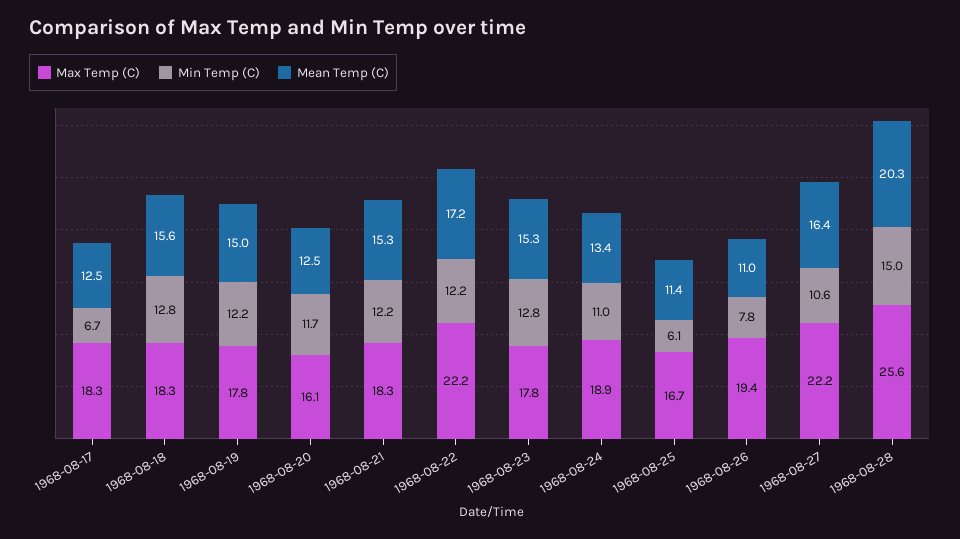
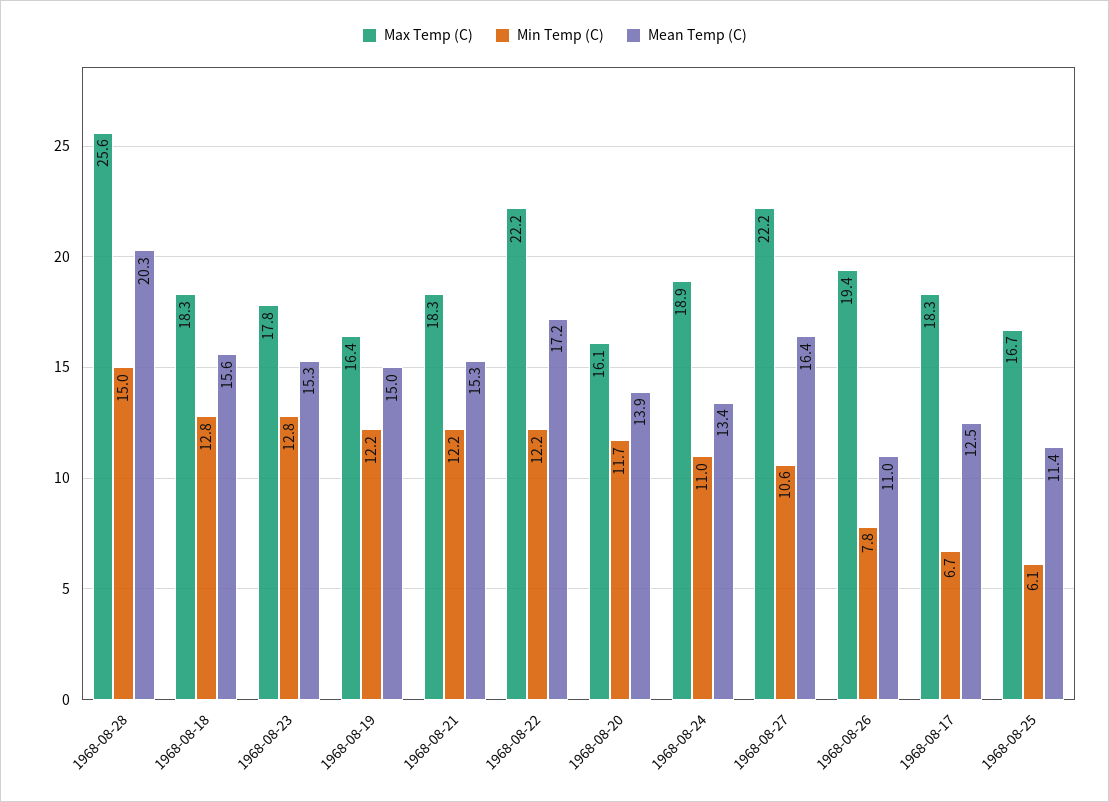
  {
    "Max Temp (C)": {
      "1968-08-17": 18.3,
      "1968-08-18": 18.3,
-     "1968-08-19": 17.8,
+     "1968-08-19": 16.4,
      "1968-08-20": 16.1,
      "1968-08-21": 18.3,
      "1968-08-22": 22.2,
      "1968-08-23": 17.8,
      "1968-08-24": 18.9,
      "1968-08-25": 16.7,
      "1968-08-26": 19.4,
      "1968-08-27": 22.2,
      "1968-08-28": 25.6
    },
    "Min Temp (C)": {
      "1968-08-17": 6.7,
      "1968-08-18": 12.8,
      "1968-08-19": 12.2,
      "1968-08-20": 11.7,
      "1968-08-21": 12.2,
      "1968-08-22": 12.2,
      "1968-08-23": 12.8,
      "1968-08-24": 11,
      "1968-08-25": 6.1,
      "1968-08-26": 7.8,
      "1968-08-27": 10.6,
      "1968-08-28": 15
    },
    "Mean Temp (C)": {
      "1968-08-17": 12.5,
      "1968-08-18": 15.6,
      "1968-08-19": 15,
-     "1968-08-20": 12.5,
+     "1968-08-20": 13.9,
      "1968-08-21": 15.3,
      "1968-08-22": 17.2,
      "1968-08-23": 15.3,
      "1968-08-24": 13.4,
      "1968-08-25": 11.4,
      "1968-08-26": 11,
      "1968-08-27": 16.4,
      "1968-08-28": 20.3
    }
  }

